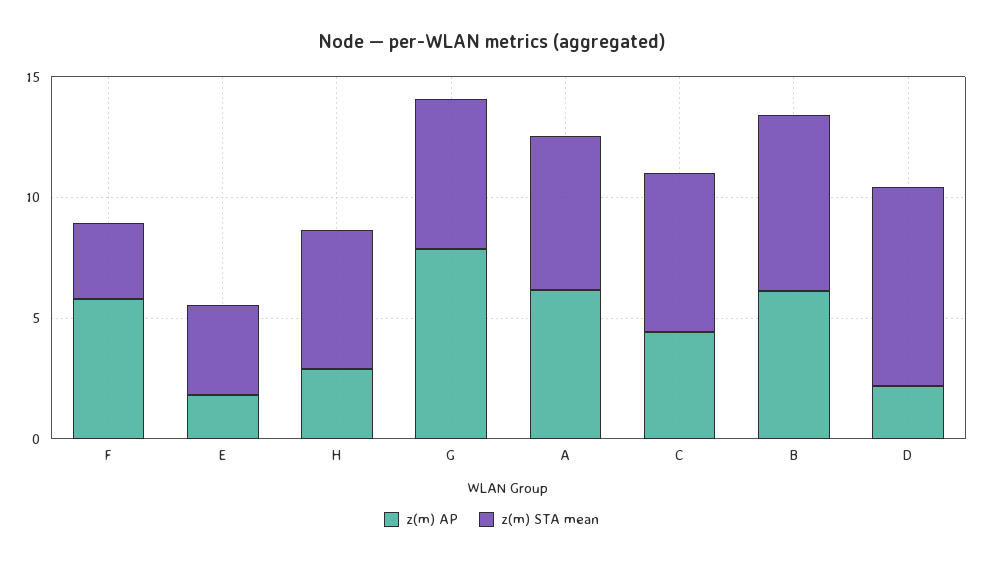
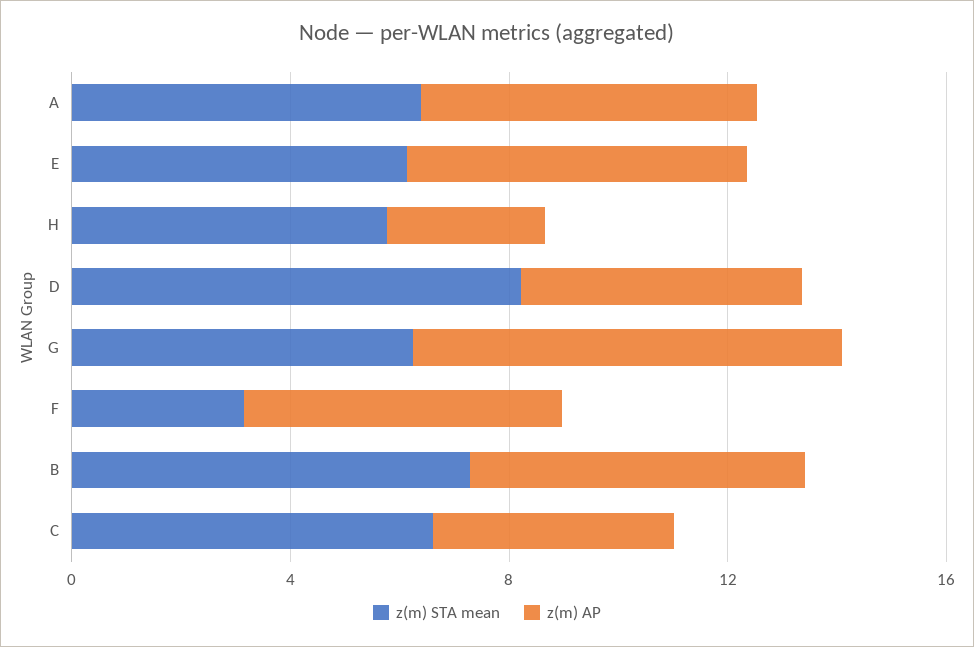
  {
    "z(m) AP": {
      "F": 6,
-     "E": 2,
+     "E": 6,
      "H": 3,
      "G": 8,
      "A": 6,
      "C": 4,
      "B": 6,
-     "D": 2
+     "D": 5
    },
    "z(m) STA mean": {
      "F": 3,
-     "E": 4,
+     "E": 6,
      "H": 6,
      "G": 6,
      "A": 6,
      "C": 7,
      "B": 7,
      "D": 8
    }
  }

